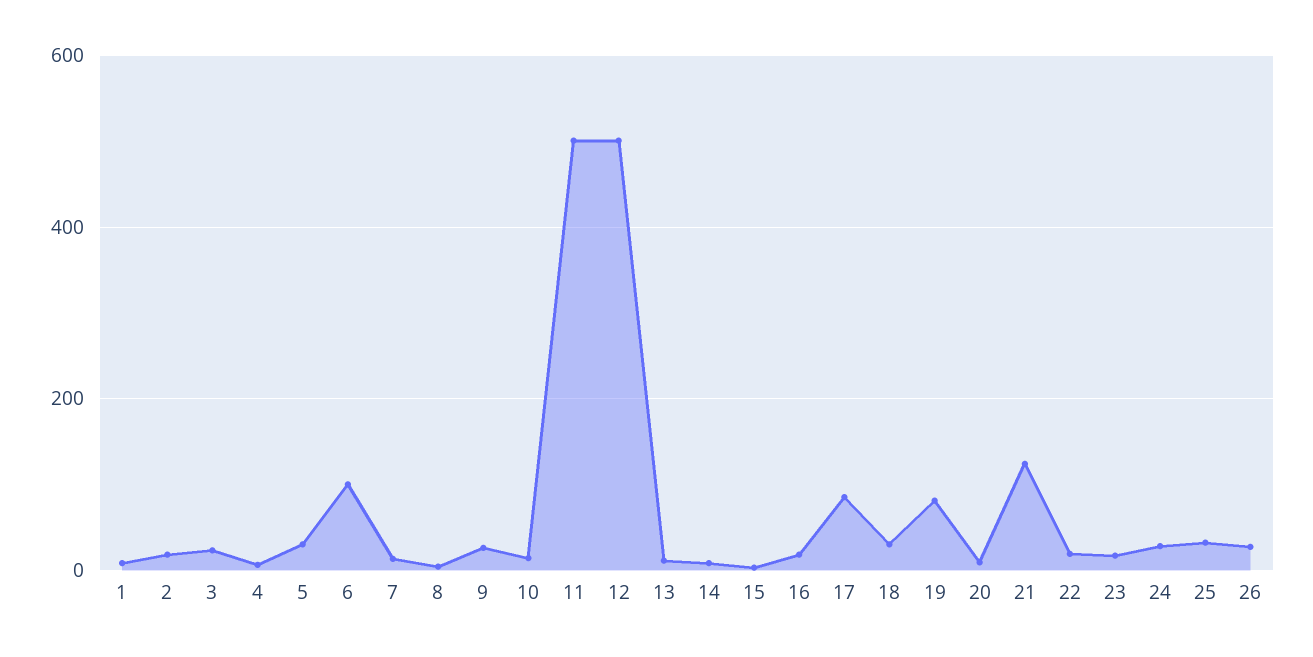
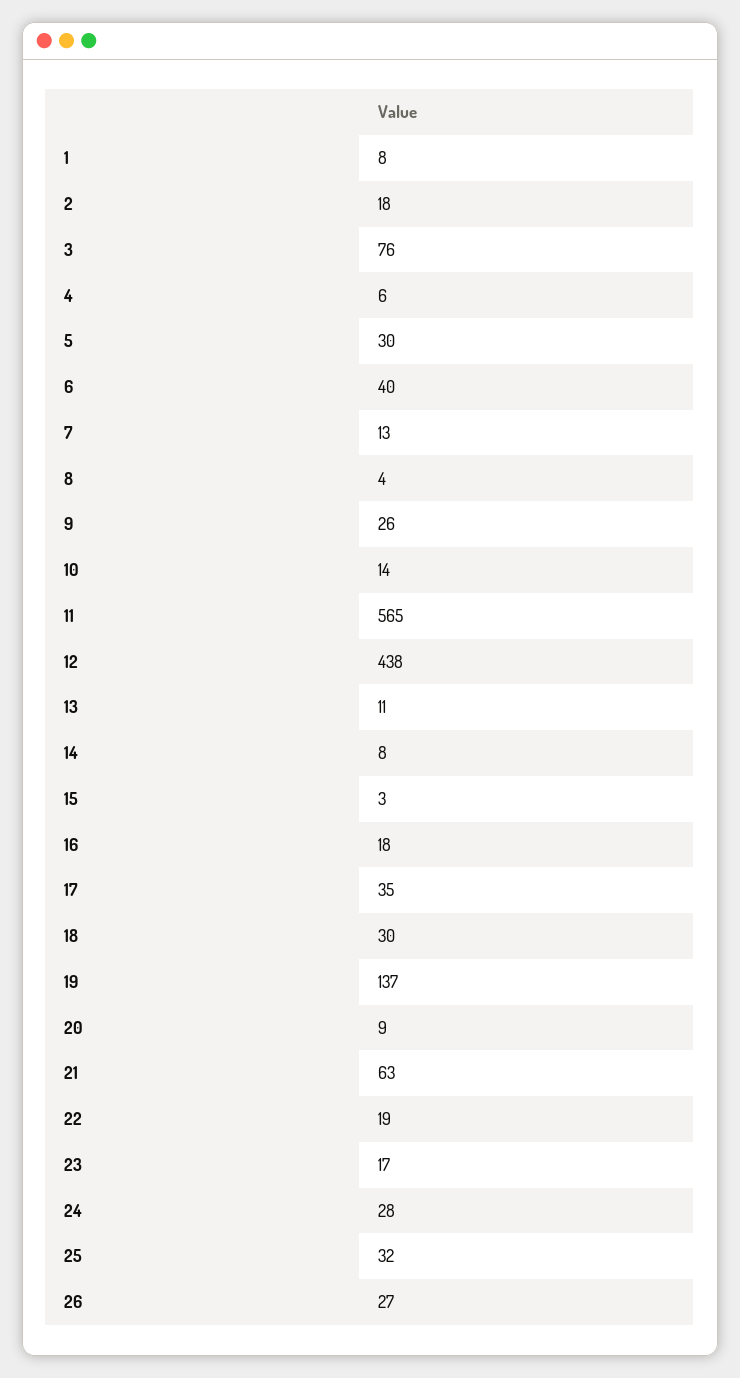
  {
    "1": 8,
    "2": 18,
-   "3": 20,
+   "3": 76,
    "4": 6,
    "5": 30,
-   "6": 100,
+   "6": 40,
    "7": 13,
    "8": 4,
    "9": 26,
    "10": 14,
-   "11": 500,
+   "11": 565,
-   "12": 500,
+   "12": 438,
    "13": 11,
    "14": 8,
    "15": 3,
    "16": 18,
-   "17": 80,
+   "17": 35,
    "18": 30,
-   "19": 80,
+   "19": 137,
    "20": 9,
-   "21": 120,
+   "21": 63,
    "22": 19,
    "23": 17,
    "24": 28,
    "25": 32,
    "26": 27
  }

